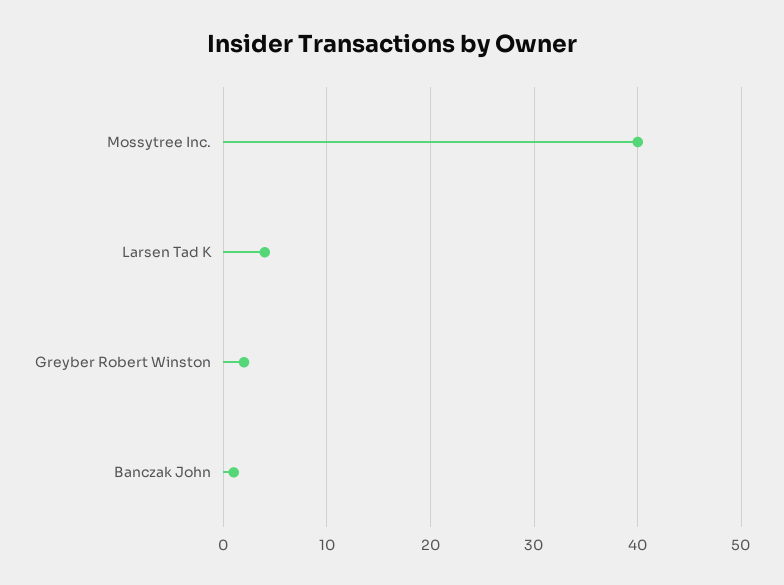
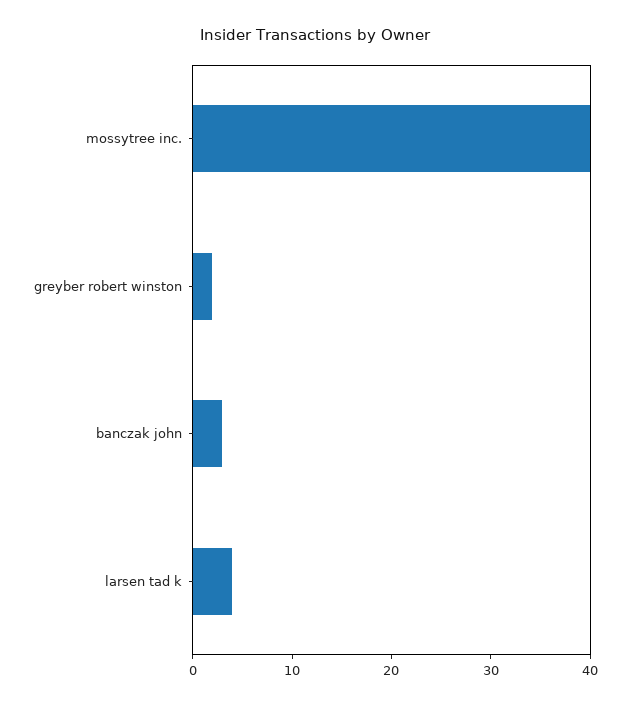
  {
    "Mossytree Inc.": 40,
    "Larsen Tad K": 4,
    "Greyber Robert Winston": 2,
-   "Banczak John": 1
+   "Banczak John": 3
  }

